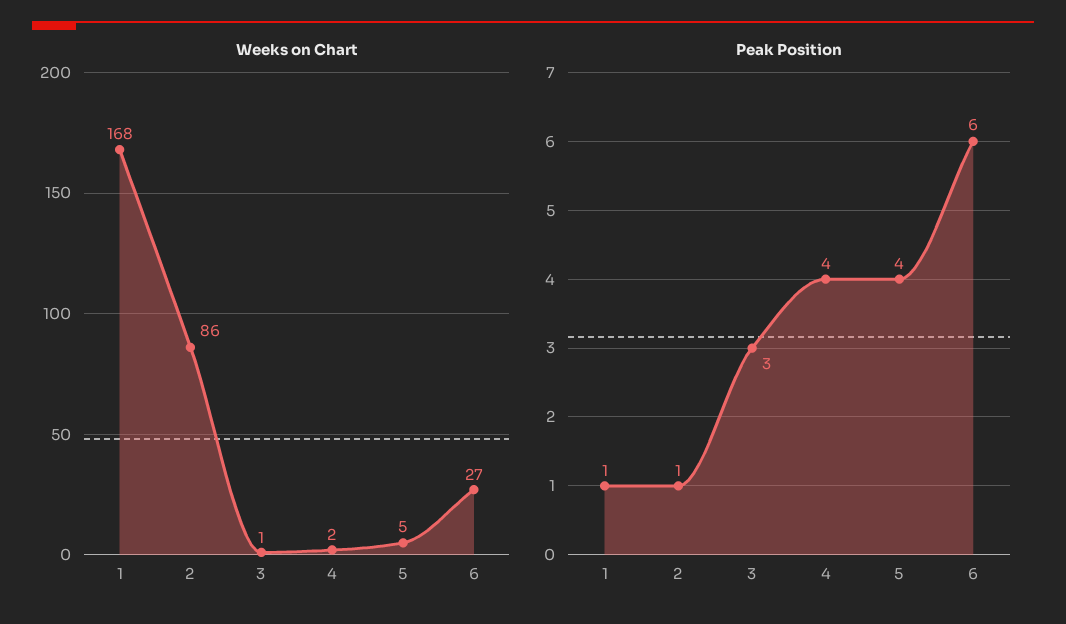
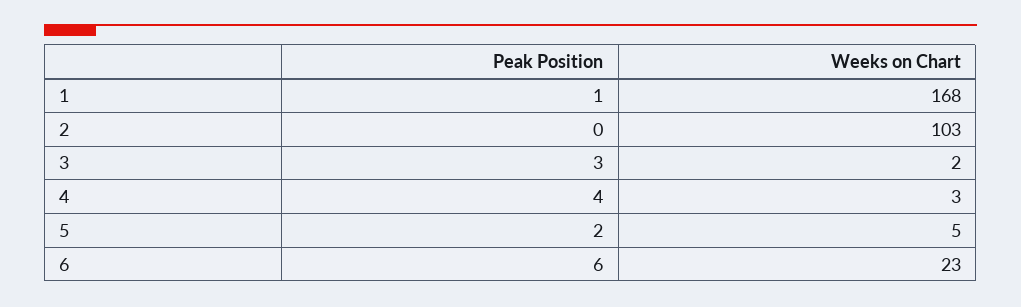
  {
    "Weeks on Chart": {
      "1": 168,
-     "2": 86,
+     "2": 103,
-     "3": 1,
+     "3": 2,
-     "4": 2,
+     "4": 3,
      "5": 5,
-     "6": 27
+     "6": 23
    },
    "Peak Position": {
      "1": 1,
-     "2": 1,
+     "2": 0,
      "3": 3,
      "4": 4,
-     "5": 4,
+     "5": 2,
      "6": 6
    }
  }

